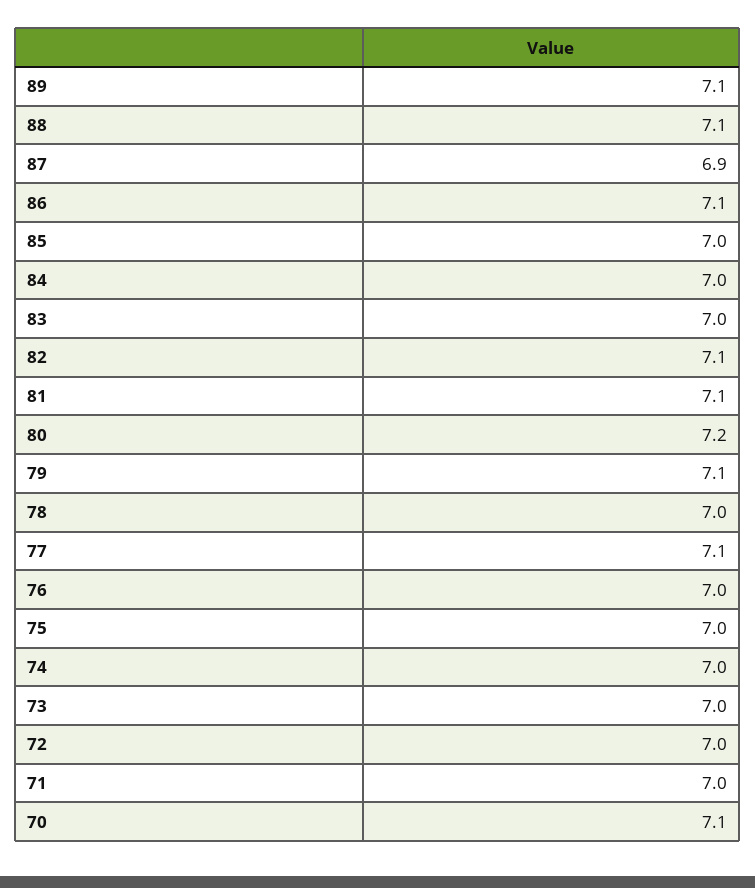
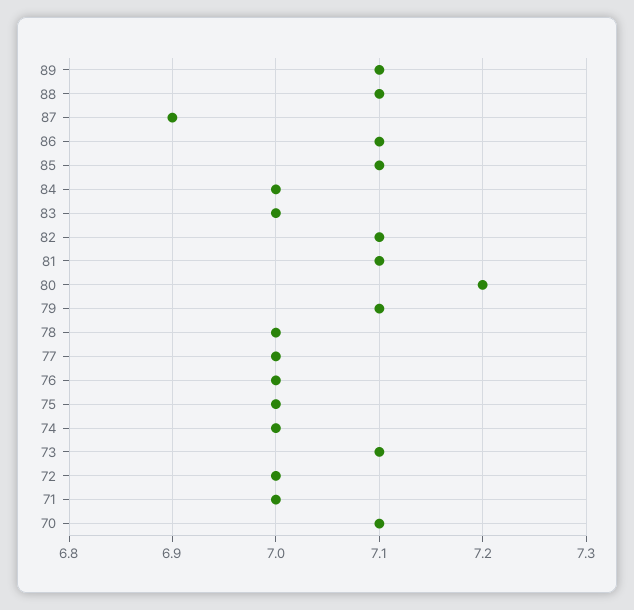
  {
    "89": 7.1,
    "88": 7.1,
    "87": 6.9,
    "86": 7.1,
-   "85": 7,
+   "85": 7.1,
    "84": 7,
    "83": 7,
    "82": 7.1,
    "81": 7.1,
    "80": 7.2,
    "79": 7.1,
    "78": 7,
-   "77": 7.1,
+   "77": 7,
    "76": 7,
    "75": 7,
    "74": 7,
-   "73": 7,
+   "73": 7.1,
    "72": 7,
    "71": 7,
    "70": 7.1
  }

